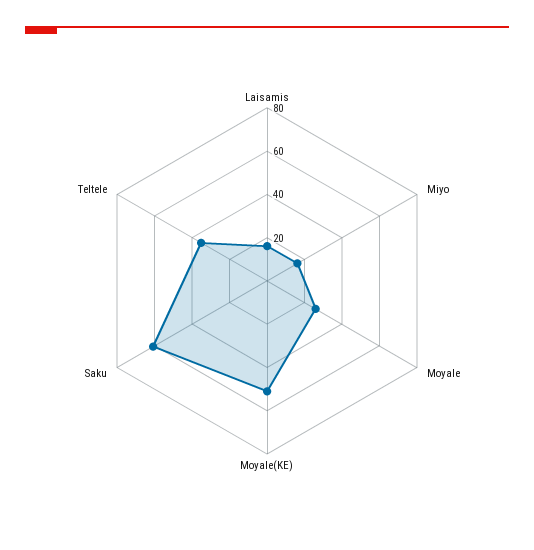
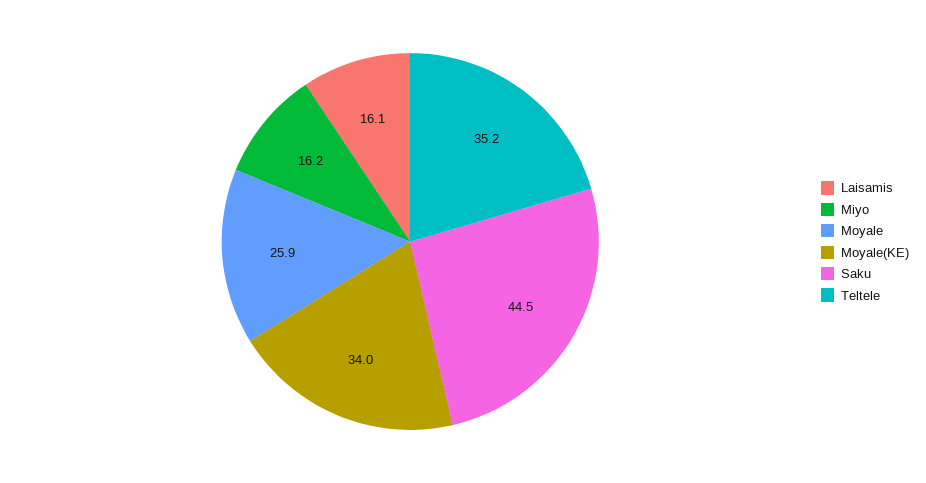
  {
    "Laisamis": 16.1,
    "Miyo": 16.2,
    "Moyale": 25.9,
-   "Moyale(KE)": 50,
+   "Moyale(KE)": 34,
-   "Saku": 60,
+   "Saku": 44.5,
    "Teltele": 35.2
  }

